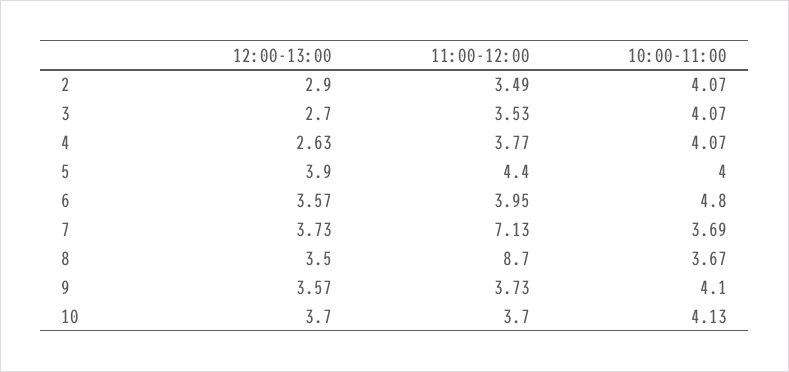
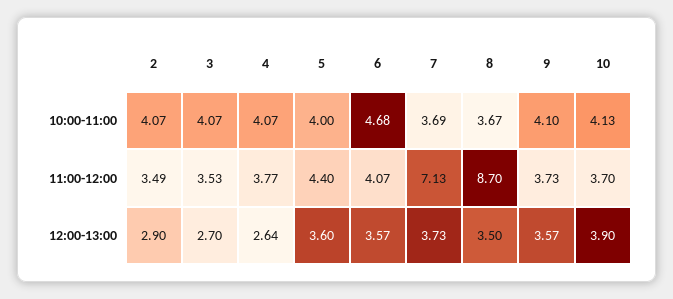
  {
    "12:00-13:00": {
      "2": 2.9,
      "3": 2.7,
-     "4": 2.63,
+     "4": 2.64,
-     "5": 3.9,
+     "5": 3.6,
      "6": 3.57,
      "7": 3.73,
      "8": 3.5,
      "9": 3.57,
-     "10": 3.7
+     "10": 3.9
    },
    "11:00-12:00": {
      "2": 3.49,
      "3": 3.53,
      "4": 3.77,
      "5": 4.4,
-     "6": 3.95,
+     "6": 4.07,
      "7": 7.13,
      "8": 8.7,
      "9": 3.73,
      "10": 3.7
    },
    "10:00-11:00": {
      "2": 4.07,
      "3": 4.07,
      "4": 4.07,
      "5": 4,
-     "6": 4.8,
+     "6": 4.68,
      "7": 3.69,
      "8": 3.67,
      "9": 4.1,
      "10": 4.13
    }
  }

